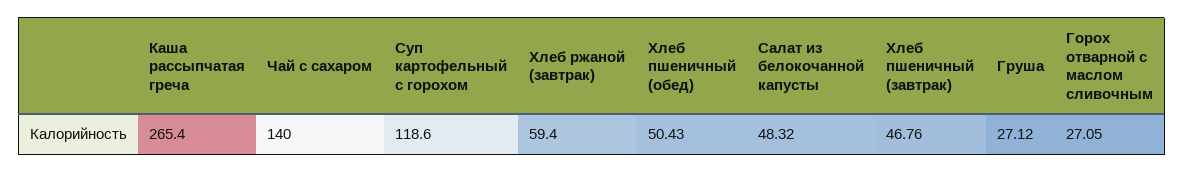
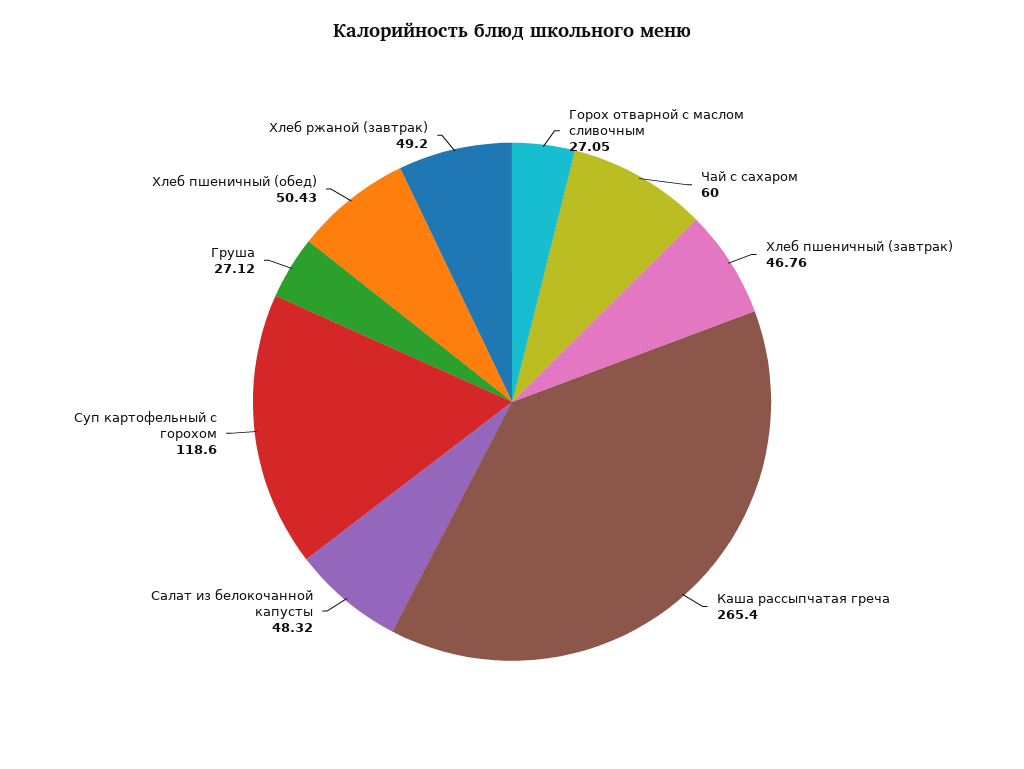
  {
    "Каша рассыпчатая греча": 265.4,
-   "Чай с сахаром": 140,
+   "Чай с сахаром": 60,
    "Суп картофельный с горохом": 118.6,
-   "Хлеб ржаной (завтрак)": 59.4,
+   "Хлеб ржаной (завтрак)": 49.2,
    "Хлеб пшеничный (обед)": 50.43,
    "Салат из белокочанной капусты": 48.32,
    "Хлеб пшеничный (завтрак)": 46.76,
    "Груша": 27.12,
    "Горох отварной с маслом сливочным": 27.05
  }

